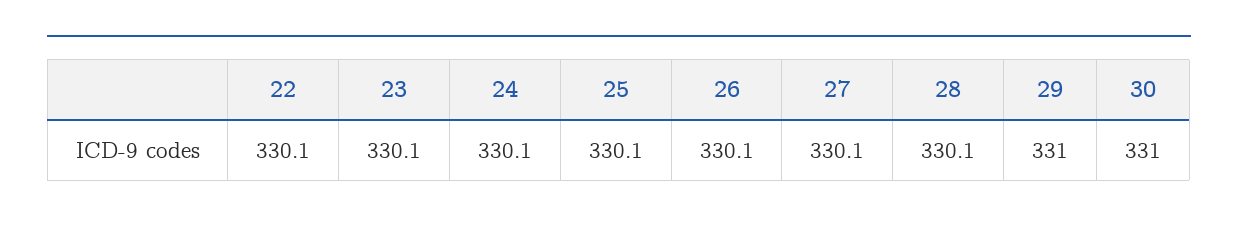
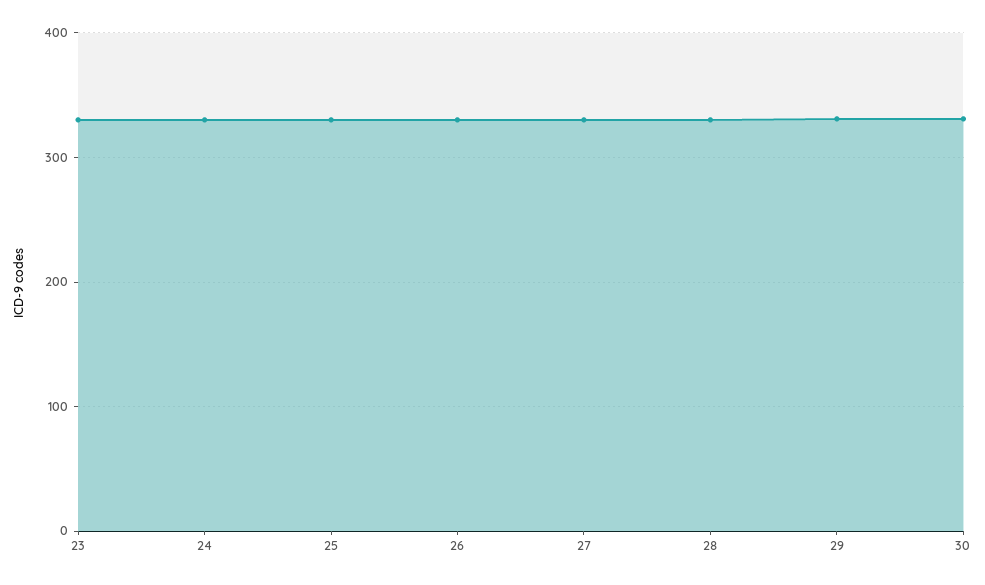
  {
-   "22": 330.1,
    "23": 330.1,
    "24": 330.1,
    "25": 330.1,
    "26": 330.1,
    "27": 330.1,
    "28": 330.1,
    "29": 331,
    "30": 331
  }

